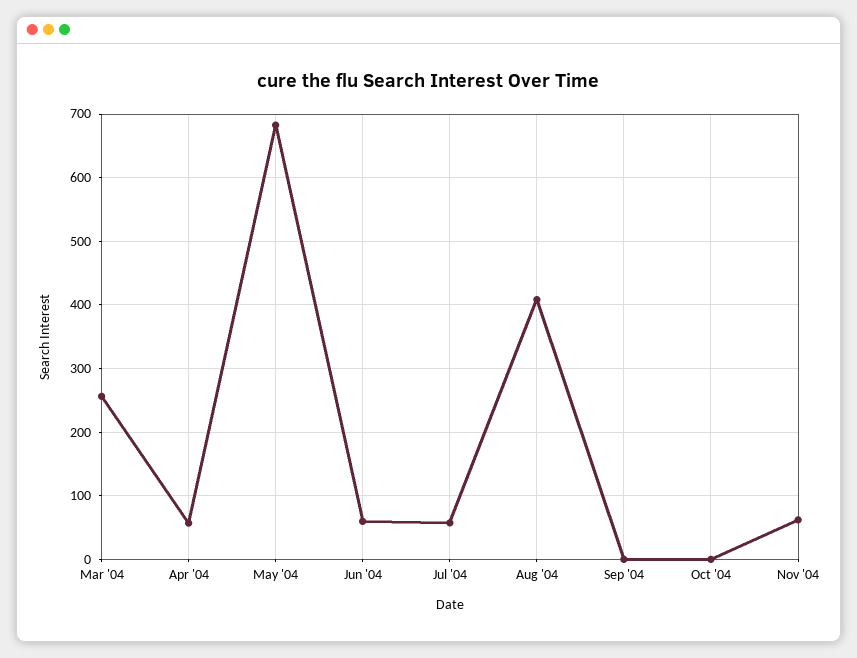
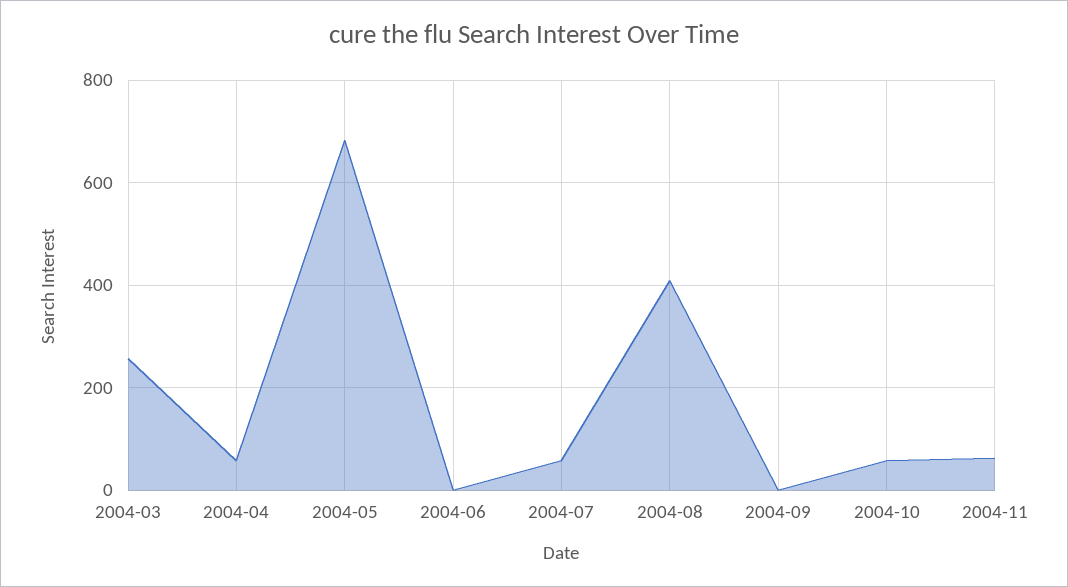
  {
    "Mar '04": 260,
    "Apr '04": 60,
    "May '04": 680,
-   "Jun '04": 60,
+   "Jun '04": 0,
    "Jul '04": 60,
    "Aug '04": 410,
    "Sep '04": 0,
-   "Oct '04": 0,
+   "Oct '04": 60,
    "Nov '04": 60
  }

